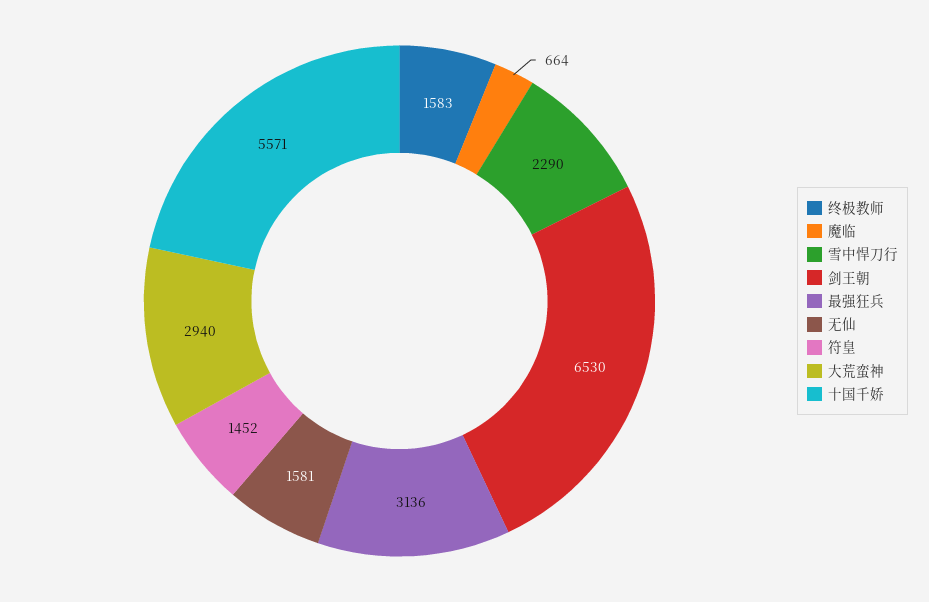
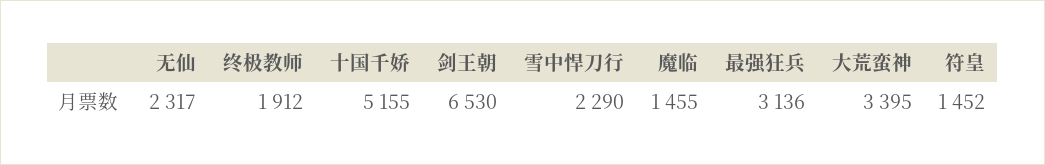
  {
-   "终极教师": 1583,
+   "终极教师": 1912,
-   "魔临": 664,
+   "魔临": 1455,
    "雪中悍刀行": 2290,
    "剑王朝": 6530,
    "最强狂兵": 3136,
-   "无仙": 1581,
+   "无仙": 2317,
    "符皇": 1452,
-   "大荒蛮神": 2940,
+   "大荒蛮神": 3395,
-   "十国千娇": 5571
+   "十国千娇": 5155
  }

